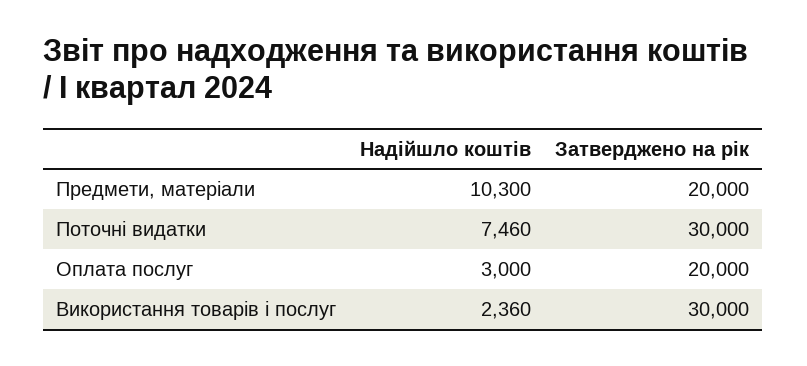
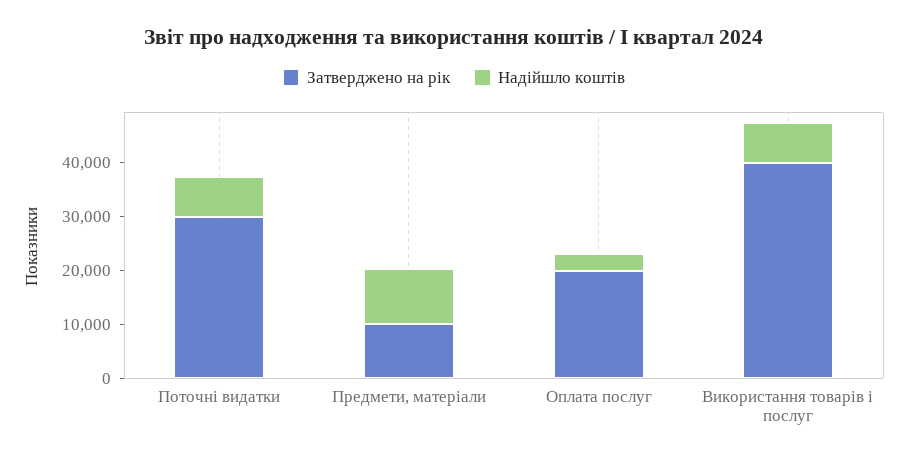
  {
    "Надійшло коштів": {
      "Предмети, матеріали": 10300,
      "Поточні видатки": 7460,
      "Оплата послуг": 3000,
-     "Використання товарів і послуг": 2360
+     "Використання товарів і послуг": 8000
    },
    "Затверджено на рік": {
-     "Предмети, матеріали": 20000,
+     "Предмети, матеріали": 10000,
      "Поточні видатки": 30000,
      "Оплата послуг": 20000,
-     "Використання товарів і послуг": 30000
+     "Використання товарів і послуг": 40000
    }
  }

